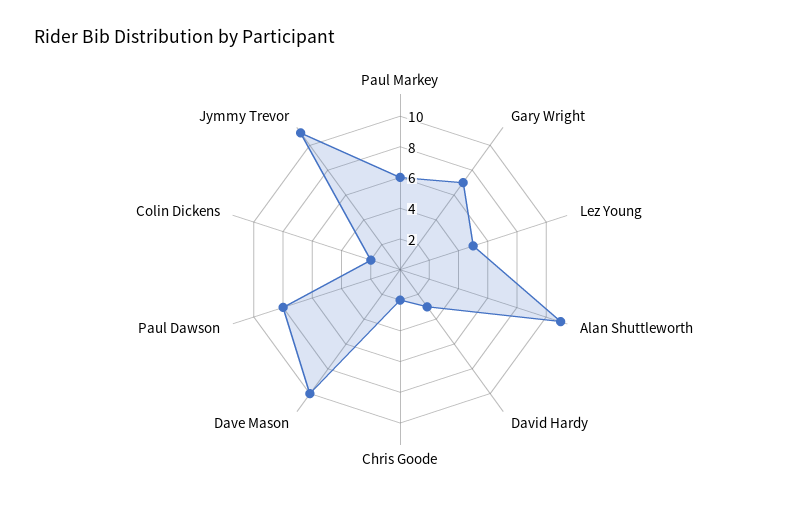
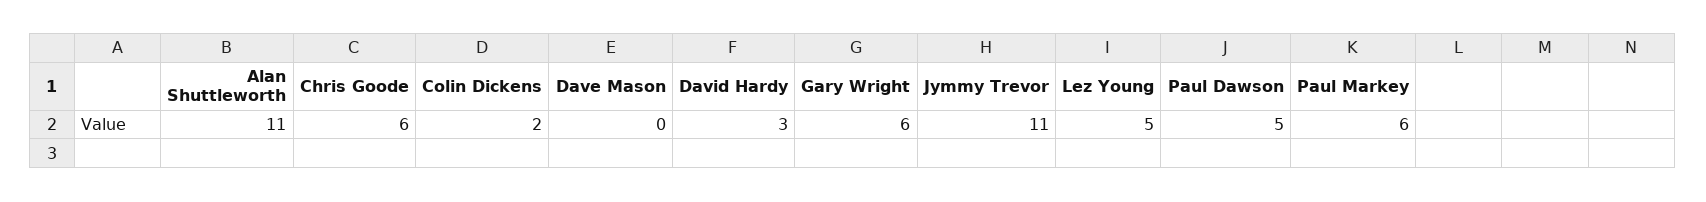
  {
    "Paul Markey": 6,
-   "Gary Wright": 7,
+   "Gary Wright": 6,
    "Lez Young": 5,
    "Alan Shuttleworth": 11,
    "David Hardy": 3,
-   "Chris Goode": 2,
+   "Chris Goode": 6,
-   "Dave Mason": 10,
+   "Dave Mason": 0,
-   "Paul Dawson": 8,
+   "Paul Dawson": 5,
    "Colin Dickens": 2,
    "Jymmy Trevor": 11
  }

